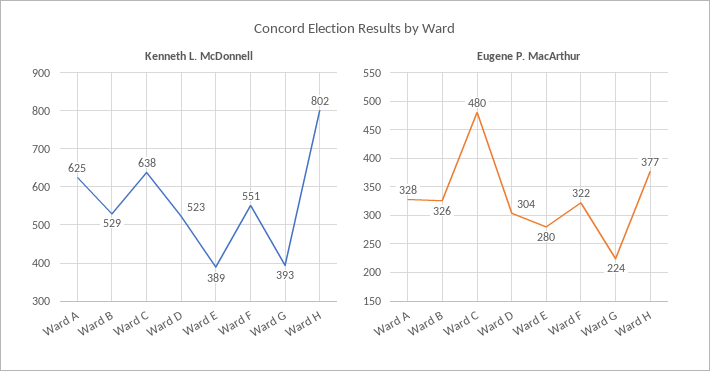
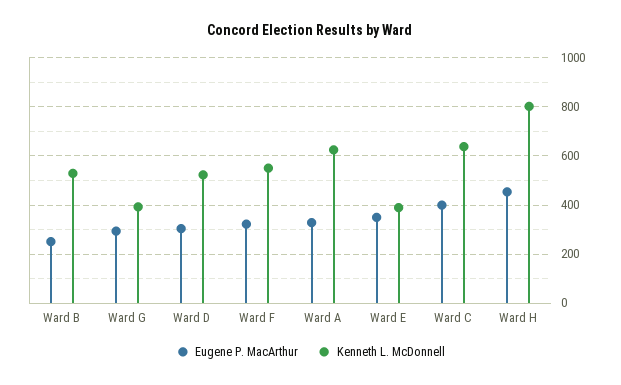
  {
    "Kenneth L. McDonnell": {
      "Ward A": 625,
      "Ward B": 529,
      "Ward C": 638,
      "Ward D": 523,
      "Ward E": 389,
      "Ward F": 551,
      "Ward G": 393,
      "Ward H": 802
    },
    "Eugene P. MacArthur": {
      "Ward A": 328,
-     "Ward B": 326,
+     "Ward B": 250,
-     "Ward C": 480,
+     "Ward C": 400,
      "Ward D": 304,
-     "Ward E": 280,
+     "Ward E": 350,
      "Ward F": 322,
-     "Ward G": 224,
+     "Ward G": 300,
-     "Ward H": 377
+     "Ward H": 450
    }
  }

